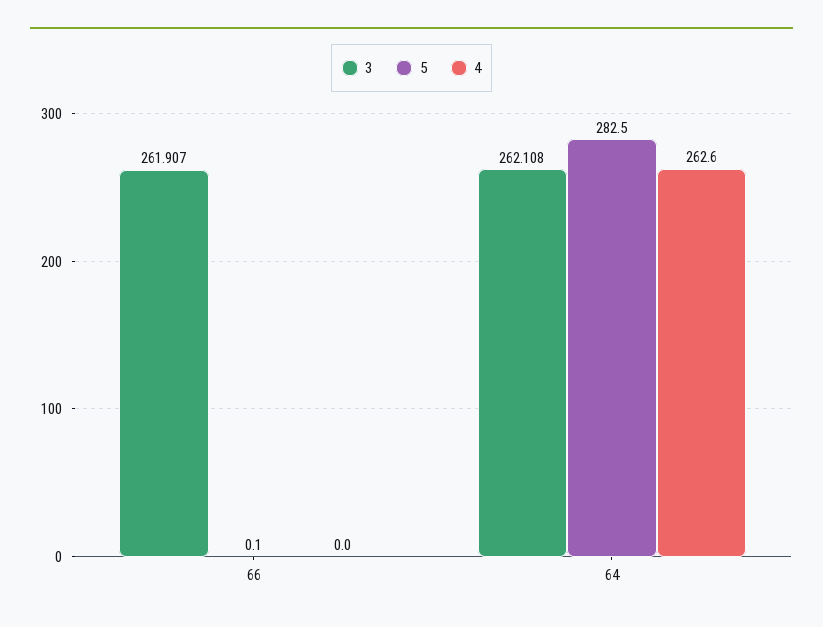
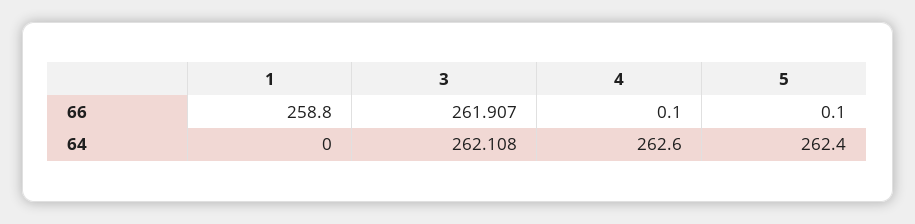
  {
    "3": {
      "66": 261.907,
      "64": 262.108
    },
    "5": {
      "66": 0.1,
-     "64": 282.5
+     "64": 262.4
    },
    "4": {
-     "66": 0,
+     "66": 0.1,
      "64": 262.6
-   }
+   },
+   "1": {
+     "66": 258.8,
+     "64": 0
+   }
  }

